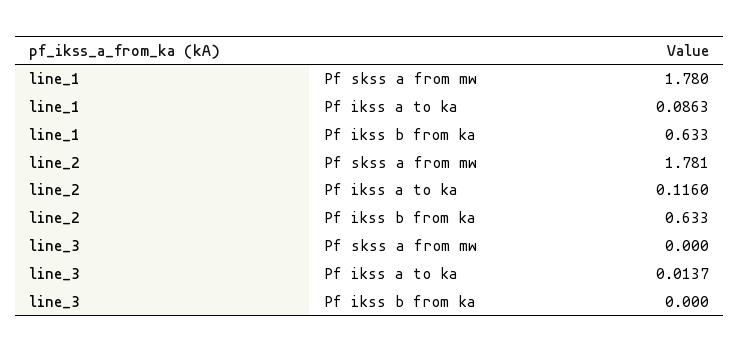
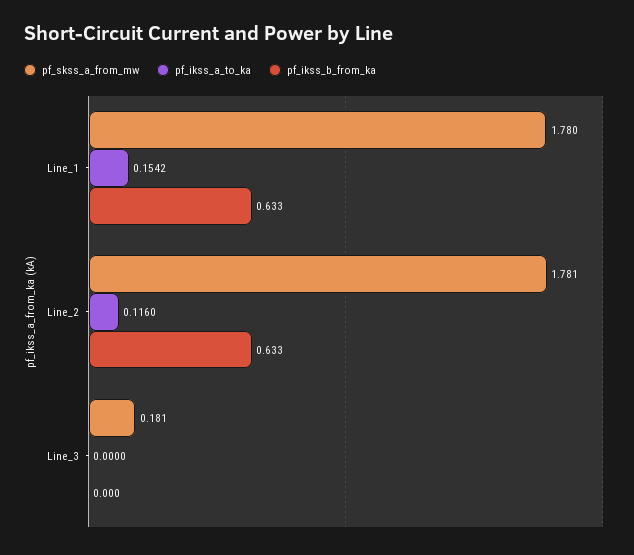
  {
    "Pf skss a from mw": {
      "line_1": 1.78,
      "line_2": 1.781,
-     "line_3": 0
+     "line_3": 0.181
    },
    "Pf ikss a to ka": {
-     "line_1": 0.0863,
+     "line_1": 0.1542,
      "line_2": 0.116,
-     "line_3": 0.0137
+     "line_3": 0
    },
    "Pf ikss b from ka": {
      "line_1": 0.633,
      "line_2": 0.633,
      "line_3": 0
    }
  }

